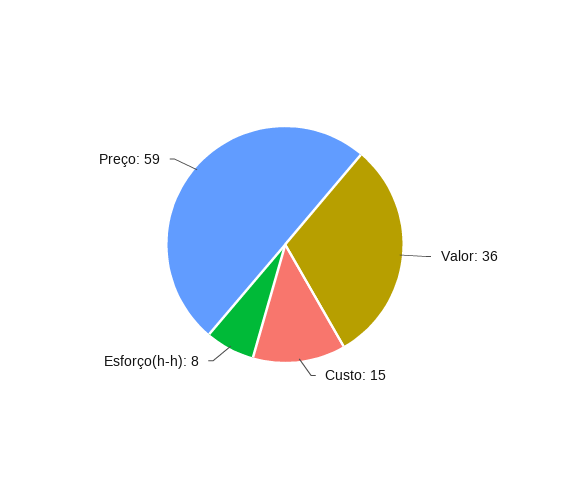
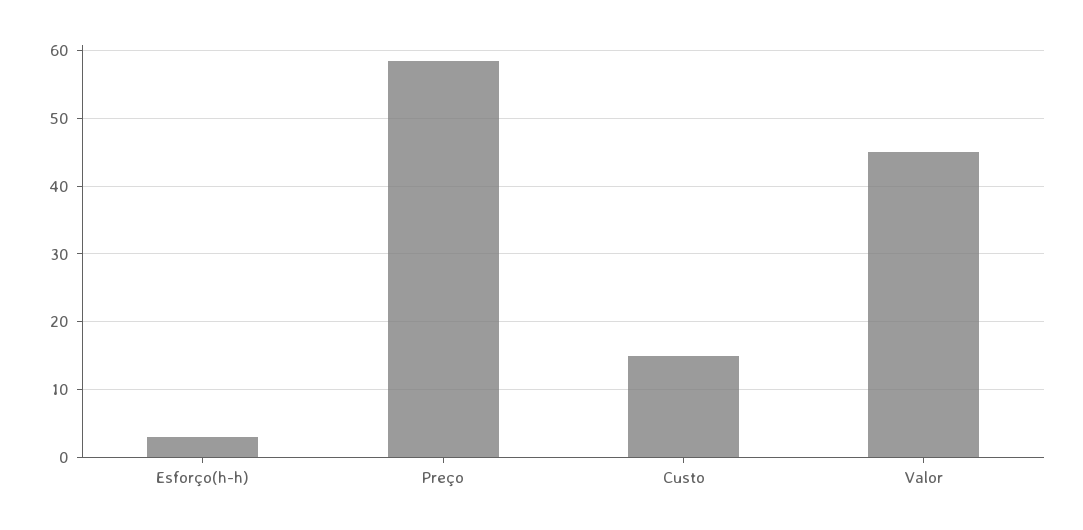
  {
-   "Valor": 36,
+   "Valor": 45,
    "Custo": 15,
-   "Esforço(h-h)": 8,
+   "Esforço(h-h)": 3,
    "Preço": 59
  }

